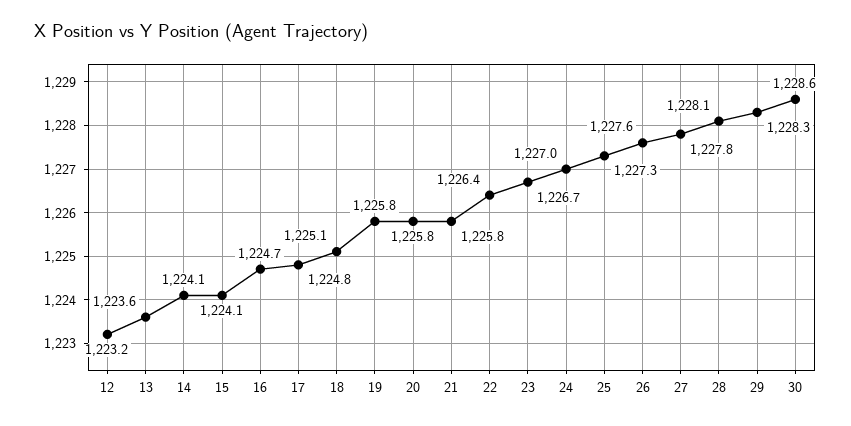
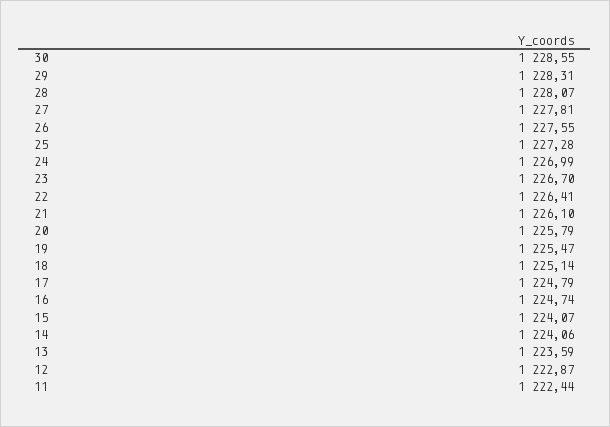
  {
-   "12": 1223.2,
+   "12": 1222.87,
    "13": 1223.59,
    "14": 1224.06,
    "15": 1224.07,
    "16": 1224.74,
    "17": 1224.79,
    "18": 1225.14,
-   "19": 1225.8,
+   "19": 1225.47,
    "20": 1225.79,
-   "21": 1225.8,
+   "21": 1226.1,
    "22": 1226.41,
    "23": 1226.7,
    "24": 1226.99,
    "25": 1227.28,
    "26": 1227.55,
    "27": 1227.81,
    "28": 1228.07,
    "29": 1228.31,
-   "30": 1228.55
+   "30": 1228.55,
+   "11": 1222.44
  }

